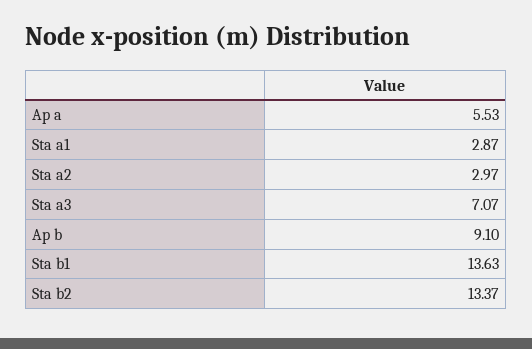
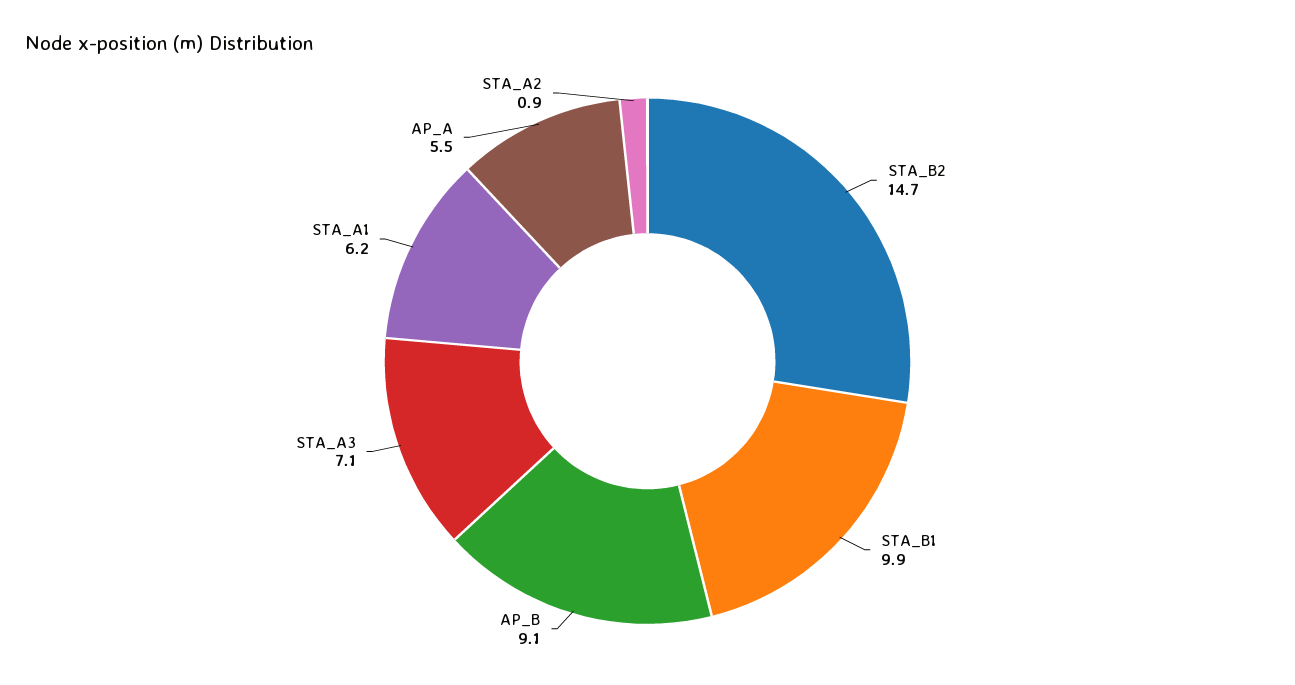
  {
    "Ap a": 5.53,
-   "Sta a1": 2.87,
+   "Sta a1": 6.2,
-   "Sta a2": 2.97,
+   "Sta a2": 0.9,
    "Sta a3": 7.07,
    "Ap b": 9.1,
-   "Sta b1": 13.63,
+   "Sta b1": 9.9,
-   "Sta b2": 13.37
+   "Sta b2": 14.7
  }

